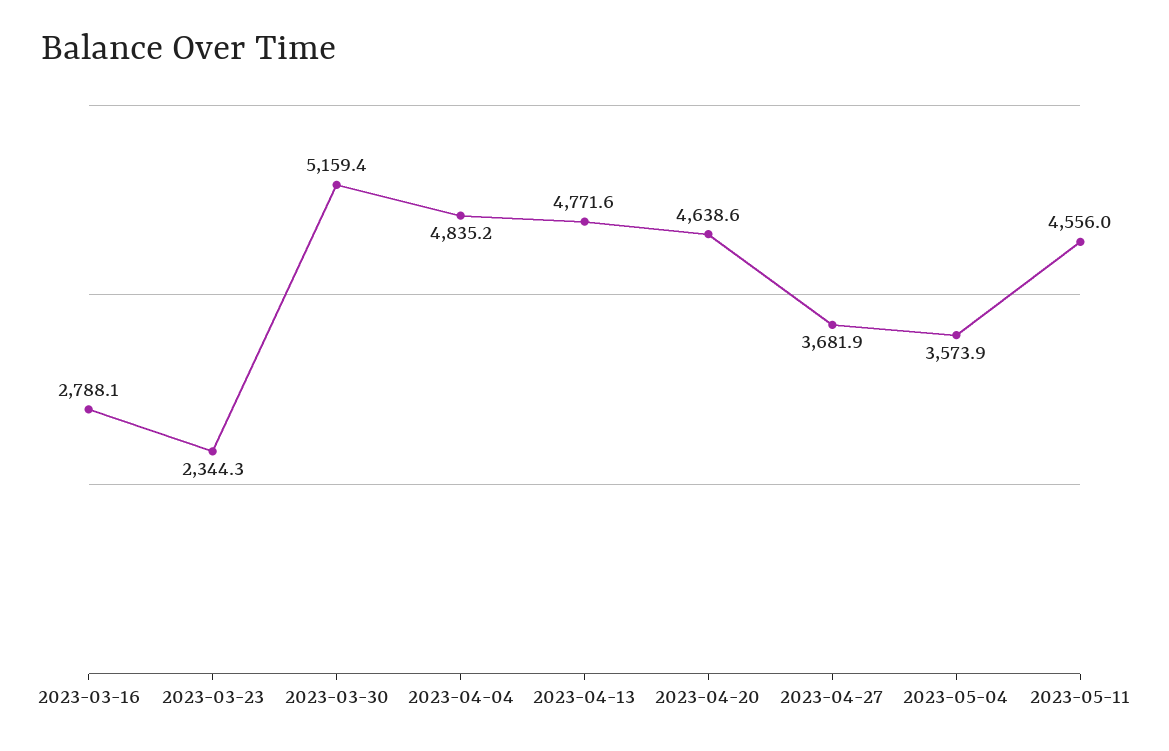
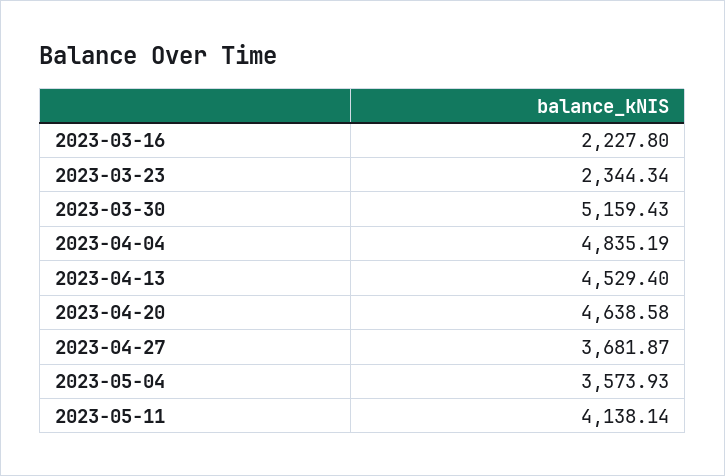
  {
-   "2023-03-16": 2788.1,
+   "2023-03-16": 2227.8,
    "2023-03-23": 2344.34,
    "2023-03-30": 5159.43,
    "2023-04-04": 4835.19,
-   "2023-04-13": 4771.6,
+   "2023-04-13": 4529.4,
    "2023-04-20": 4638.58,
    "2023-04-27": 3681.87,
    "2023-05-04": 3573.93,
-   "2023-05-11": 4556
+   "2023-05-11": 4138.14
  }

